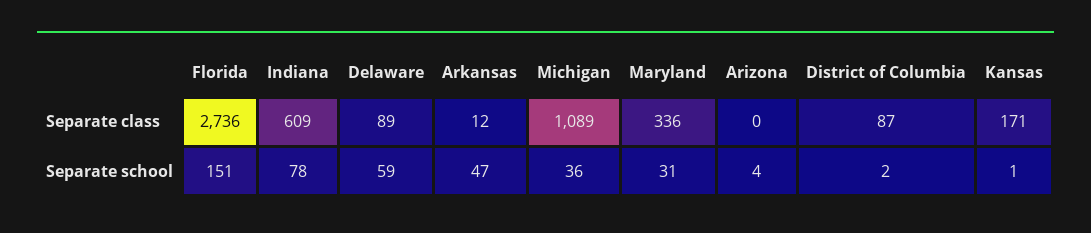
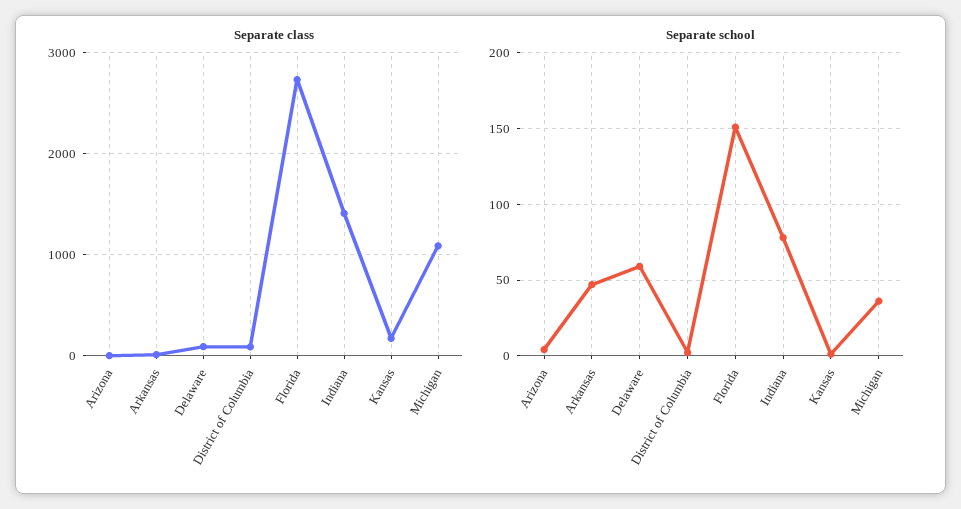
  {
    "Separate class": {
      "Florida": 2736,
-     "Indiana": 609,
+     "Indiana": 1400,
      "Delaware": 89,
      "Arkansas": 12,
      "Michigan": 1089,
-     "Maryland": 336,
      "Arizona": 0,
      "District of Columbia": 87,
      "Kansas": 171
    },
    "Separate school": {
      "Florida": 151,
      "Indiana": 78,
      "Delaware": 59,
      "Arkansas": 47,
      "Michigan": 36,
-     "Maryland": 31,
      "Arizona": 4,
      "District of Columbia": 2,
      "Kansas": 1
    }
  }

